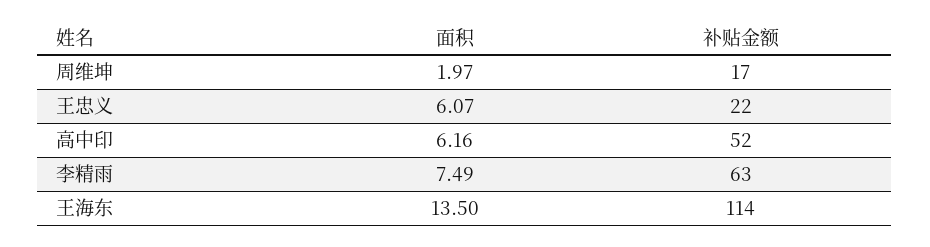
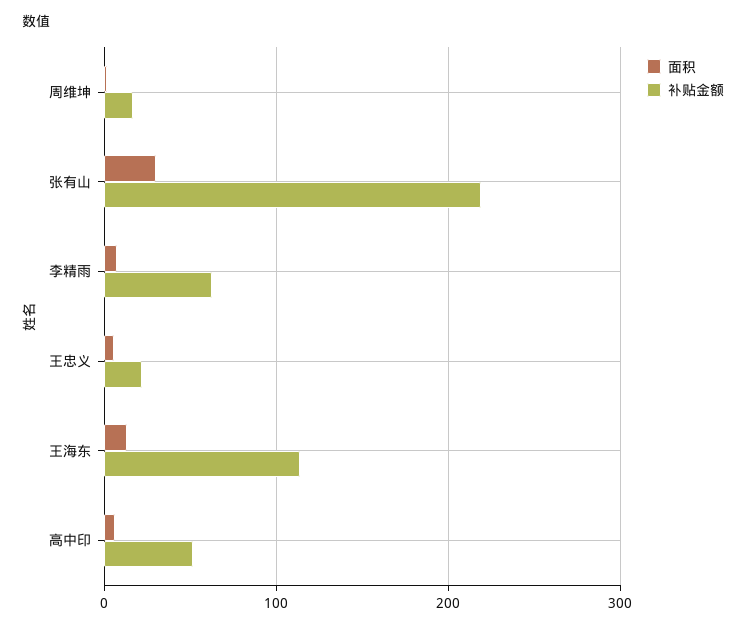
  {
    "面积": {
      "周维坤": 1.97,
      "王忠义": 6.07,
      "高中印": 6.16,
      "李精雨": 7.49,
-     "王海东": 13.5
+     "王海东": 13.5,
+     "张有山": 30
    },
    "补贴金额": {
      "周维坤": 17,
      "王忠义": 22,
      "高中印": 52,
      "李精雨": 63,
-     "王海东": 114
+     "王海东": 114,
+     "张有山": 220
    }
  }

